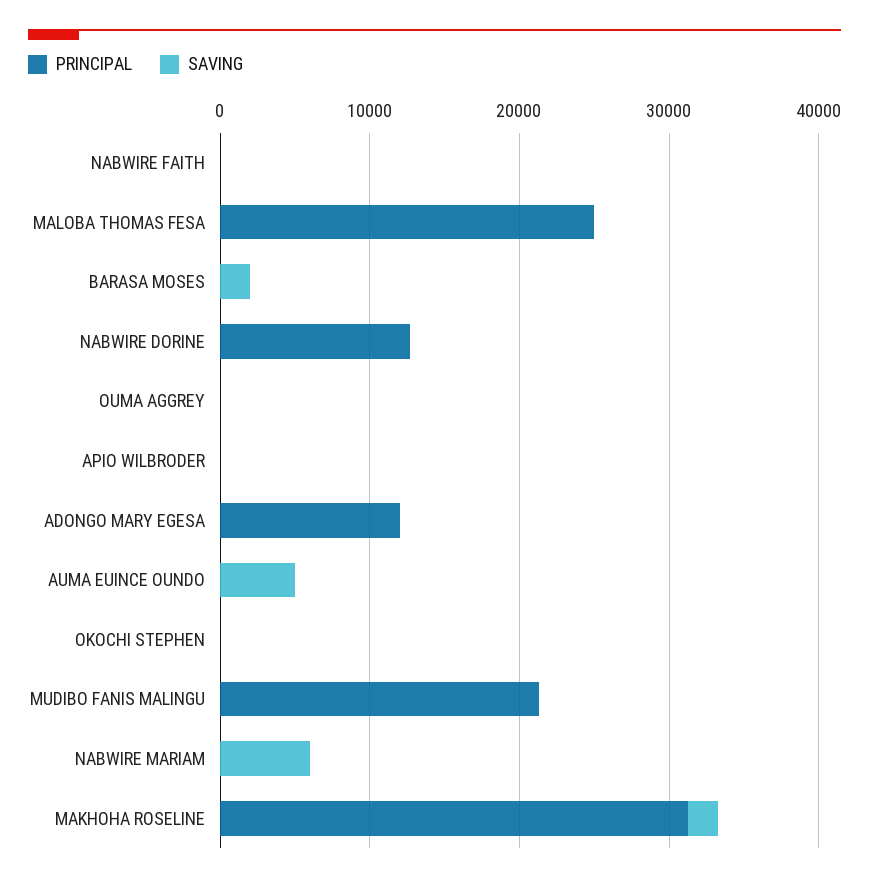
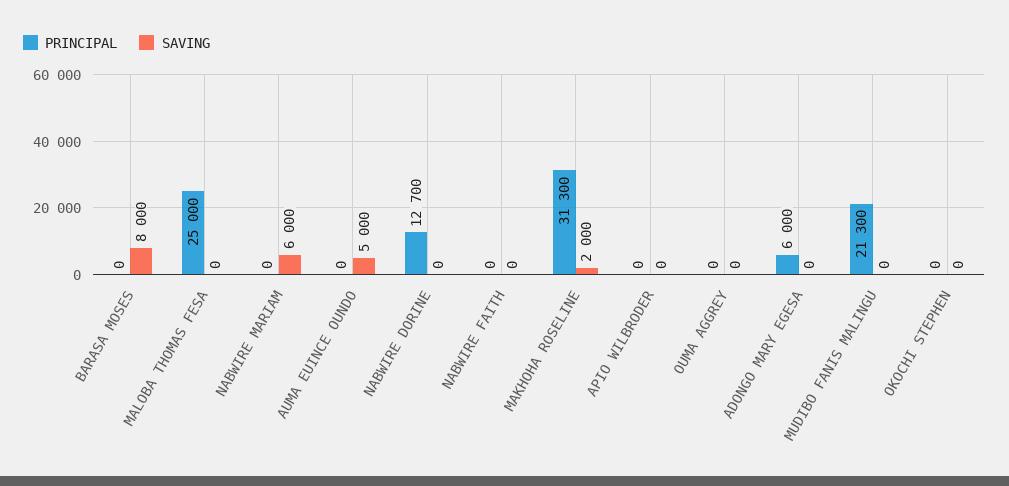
  {
    "PRINCIPAL": {
      "NABWIRE FAITH": 0,
      "MALOBA THOMAS FESA": 25000,
      "BARASA MOSES": 0,
      "NABWIRE DORINE": 12700,
      "OUMA AGGREY": 0,
      "APIO WILBRODER": 0,
-     "ADONGO MARY EGESA": 12000,
+     "ADONGO MARY EGESA": 6000,
      "AUMA EUINCE OUNDO": 0,
      "OKOCHI STEPHEN": 0,
      "MUDIBO FANIS MALINGU": 21300,
      "NABWIRE MARIAM": 0,
      "MAKHOHA ROSELINE": 31300
    },
    "SAVING": {
      "NABWIRE FAITH": 0,
      "MALOBA THOMAS FESA": 0,
-     "BARASA MOSES": 2000,
+     "BARASA MOSES": 8000,
      "NABWIRE DORINE": 0,
      "OUMA AGGREY": 0,
      "APIO WILBRODER": 0,
      "ADONGO MARY EGESA": 0,
      "AUMA EUINCE OUNDO": 5000,
      "OKOCHI STEPHEN": 0,
      "MUDIBO FANIS MALINGU": 0,
      "NABWIRE MARIAM": 6000,
      "MAKHOHA ROSELINE": 2000
    }
  }

